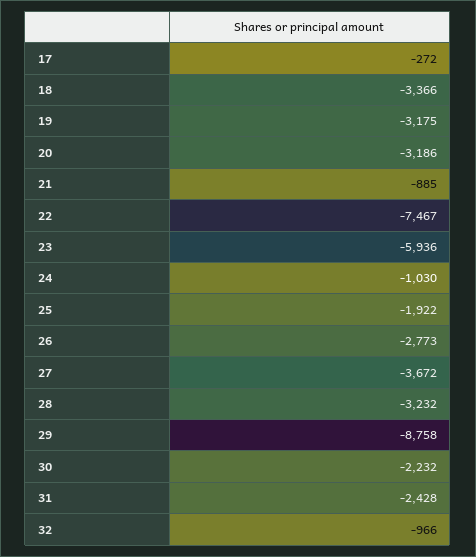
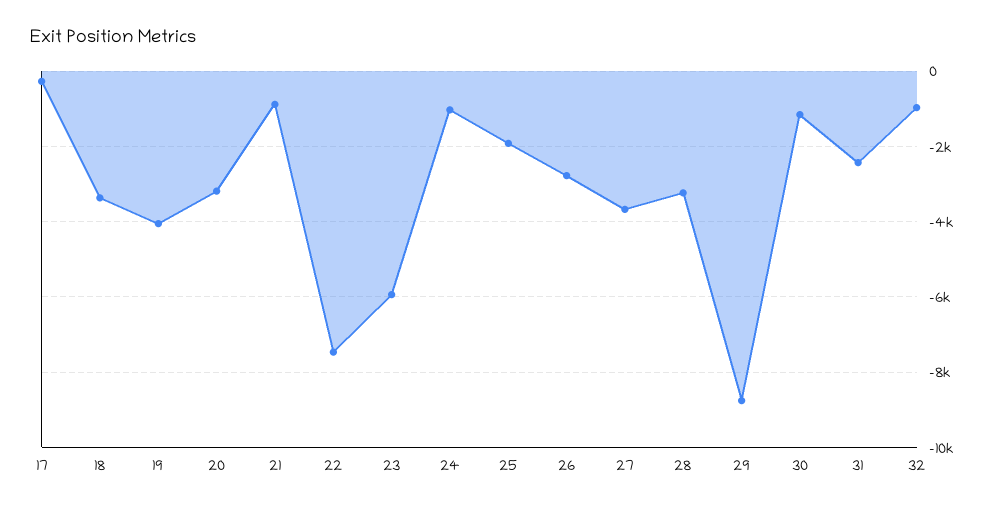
  {
    "17": -272,
    "18": -3366,
-   "19": -3175,
+   "19": -4000,
    "20": -3186,
    "21": -885,
    "22": -7467,
    "23": -5936,
    "24": -1030,
    "25": -1922,
    "26": -2773,
    "27": -3672,
    "28": -3232,
    "29": -8758,
-   "30": -2232,
+   "30": -1200,
    "31": -2428,
    "32": -966
  }

